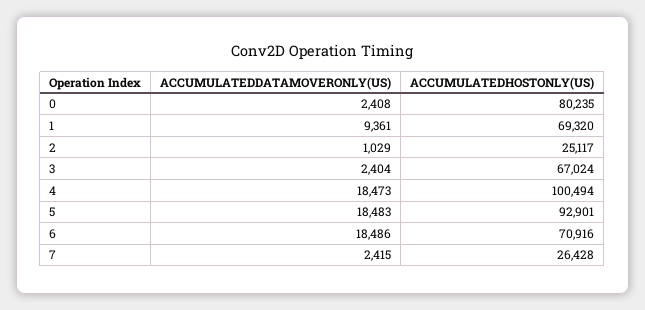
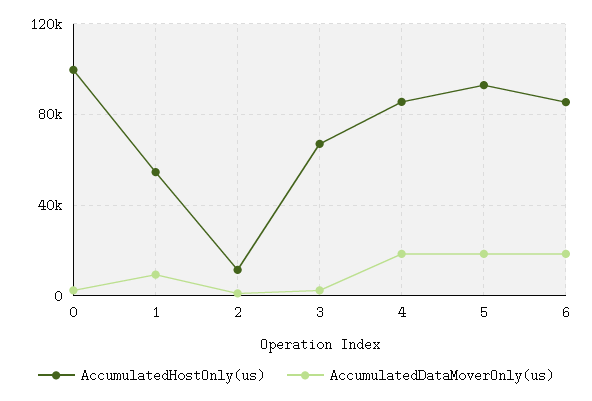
  {
    "ACCUMULATEDDATAMOVERONLY(US)": {
      "0": 2408,
      "1": 9361,
      "2": 1029,
      "3": 2404,
      "4": 18473,
      "5": 18483,
-     "6": 18486,
+     "6": 18486
-     "7": 2415
    },
    "ACCUMULATEDHOSTONLY(US)": {
-     "0": 80235,
+     "0": 100000,
-     "1": 69320,
+     "1": 55000,
-     "2": 25117,
+     "2": 10000,
      "3": 67024,
-     "4": 100494,
+     "4": 85000,
      "5": 92901,
-     "6": 70916,
+     "6": 85000
-     "7": 26428
    }
  }

